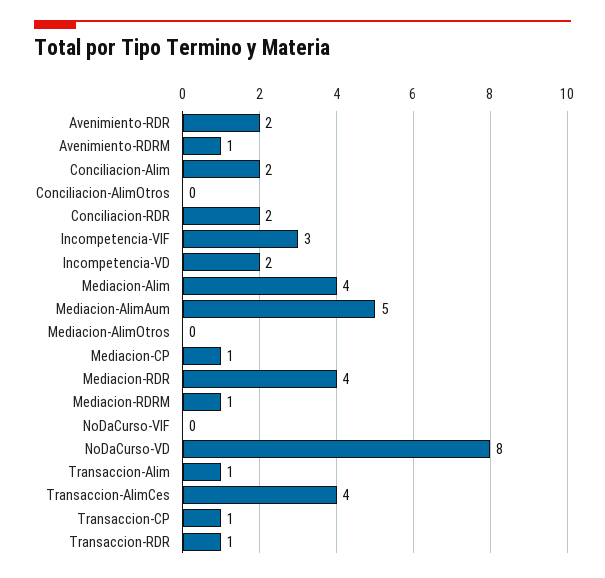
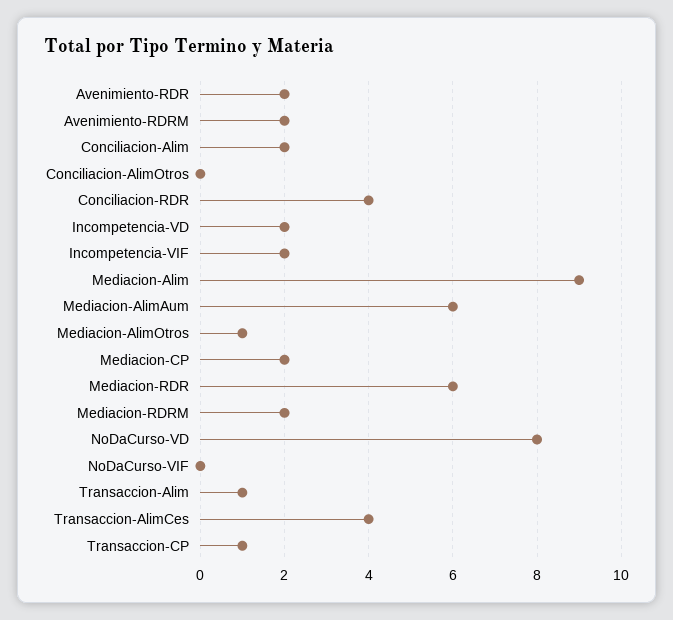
  {
    "Avenimiento-RDR": 2,
-   "Avenimiento-RDRM": 1,
+   "Avenimiento-RDRM": 2,
    "Conciliacion-Alim": 2,
    "Conciliacion-AlimOtros": 0,
-   "Conciliacion-RDR": 2,
+   "Conciliacion-RDR": 4,
-   "Incompetencia-VIF": 3,
+   "Incompetencia-VIF": 2,
    "Incompetencia-VD": 2,
-   "Mediacion-Alim": 4,
+   "Mediacion-Alim": 9,
-   "Mediacion-AlimAum": 5,
+   "Mediacion-AlimAum": 6,
-   "Mediacion-AlimOtros": 0,
+   "Mediacion-AlimOtros": 1,
-   "Mediacion-CP": 1,
+   "Mediacion-CP": 2,
-   "Mediacion-RDR": 4,
+   "Mediacion-RDR": 6,
-   "Mediacion-RDRM": 1,
+   "Mediacion-RDRM": 2,
    "NoDaCurso-VIF": 0,
    "NoDaCurso-VD": 8,
    "Transaccion-Alim": 1,
    "Transaccion-AlimCes": 4,
-   "Transaccion-CP": 1,
+   "Transaccion-CP": 1
-   "Transaccion-RDR": 1
  }

